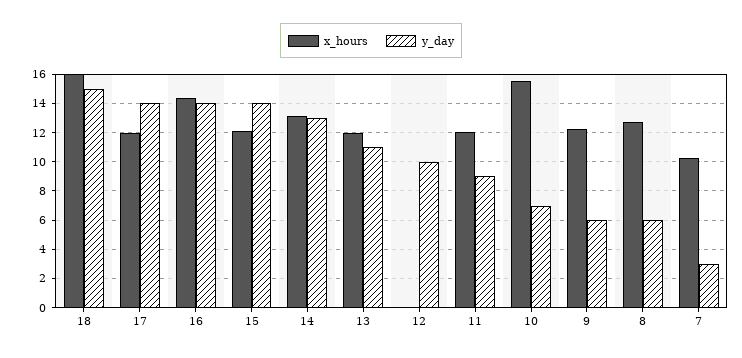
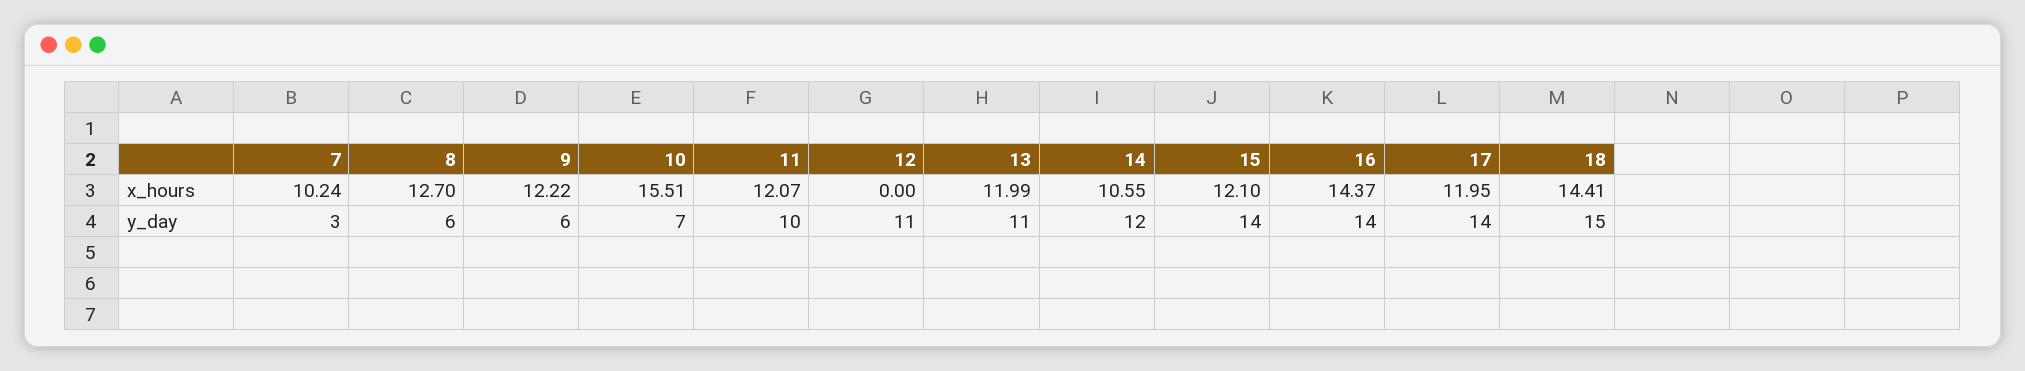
  {
    "x_hours": {
-     "18": 16,
+     "18": 14.41,
      "17": 11.95,
      "16": 14.37,
      "15": 12.1,
-     "14": 13,
+     "14": 10.55,
      "13": 11.99,
      "12": 0,
      "11": 12.07,
      "10": 15.51,
      "9": 12.22,
      "8": 12.7,
      "7": 10.24
    },
    "y_day": {
      "18": 15,
      "17": 14,
      "16": 14,
      "15": 14,
-     "14": 13,
+     "14": 12,
      "13": 11,
-     "12": 10,
+     "12": 11,
-     "11": 9,
+     "11": 10,
      "10": 7,
      "9": 6,
      "8": 6,
      "7": 3
    }
  }

